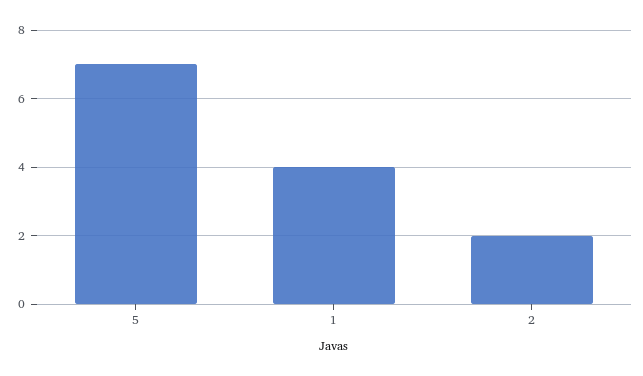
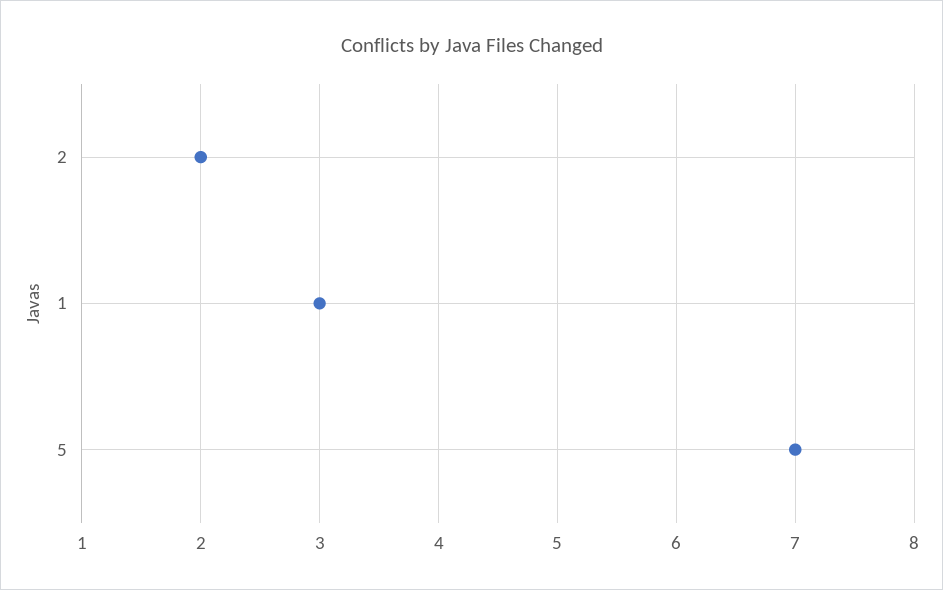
  {
    "5": 7,
-   "1": 4,
+   "1": 3,
    "2": 2
  }

